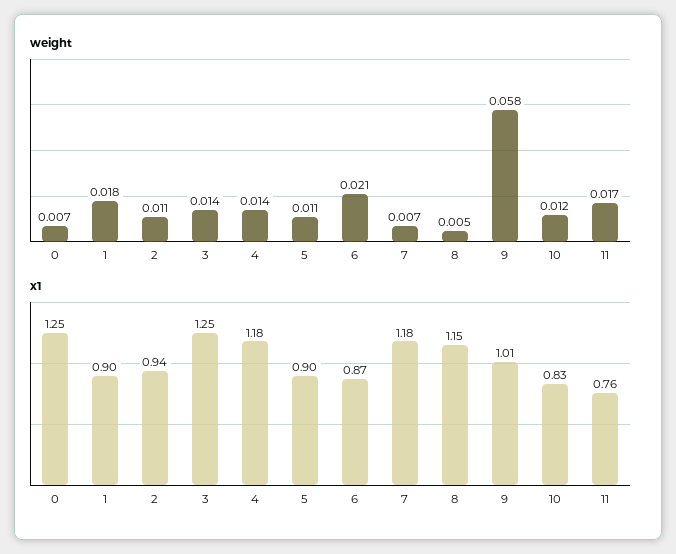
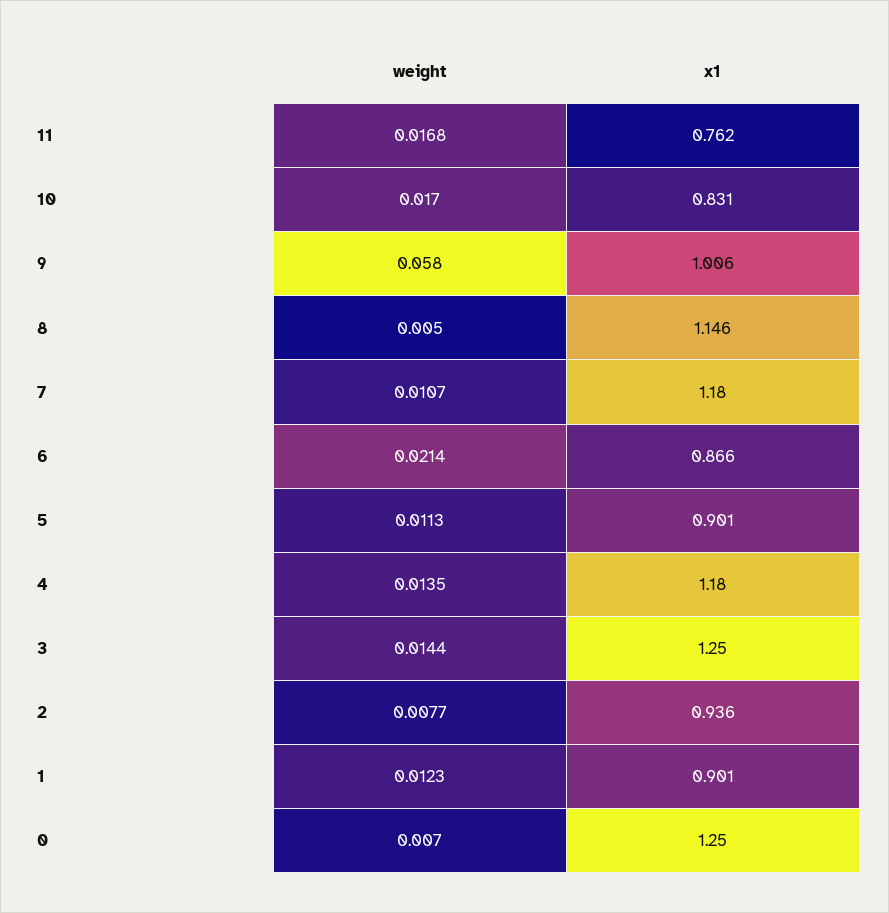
  {
    "weight": {
      "0": 0.007,
-     "1": 0.018,
+     "1": 0.0123,
-     "2": 0.011,
+     "2": 0.0077,
      "3": 0.0144,
      "4": 0.0135,
      "5": 0.0113,
      "6": 0.0214,
-     "7": 0.007,
+     "7": 0.0107,
      "8": 0.005,
      "9": 0.058,
-     "10": 0.012,
+     "10": 0.017,
      "11": 0.0168
    },
    "x1": {
      "0": 1.25,
      "1": 0.901,
      "2": 0.936,
      "3": 1.25,
      "4": 1.18,
      "5": 0.901,
      "6": 0.866,
      "7": 1.18,
      "8": 1.146,
      "9": 1.006,
      "10": 0.831,
      "11": 0.762
    }
  }

